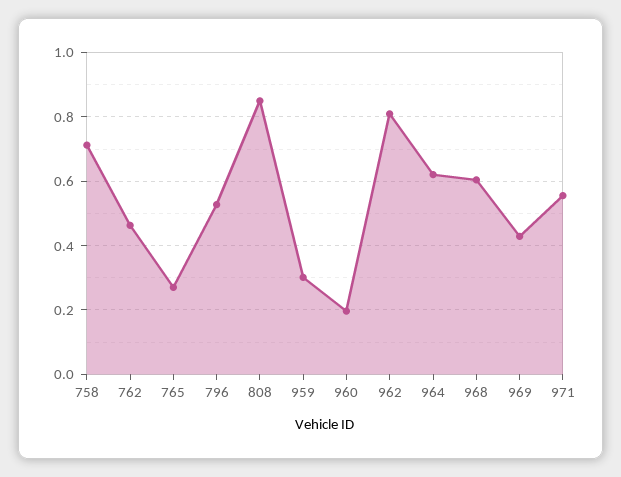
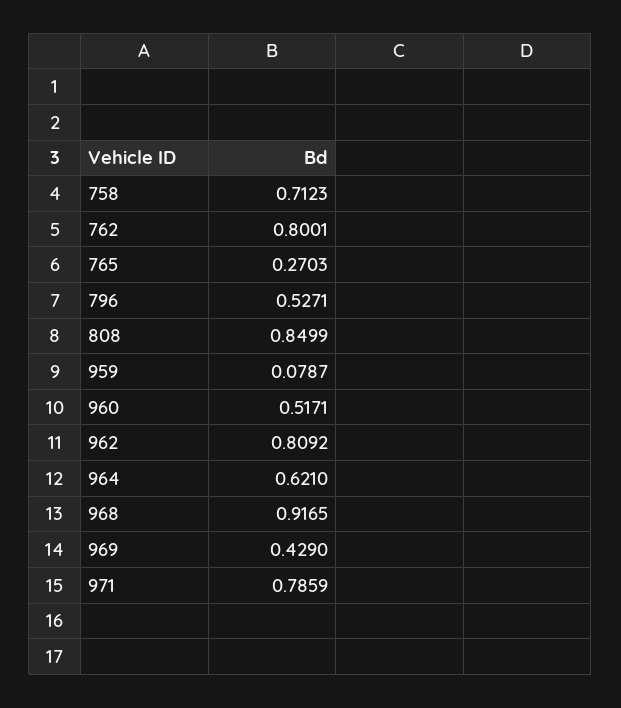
  {
    "758": 0.7123,
-   "762": 0.46,
+   "762": 0.8001,
    "765": 0.2703,
    "796": 0.5271,
    "808": 0.8499,
-   "959": 0.3,
+   "959": 0.0787,
-   "960": 0.2,
+   "960": 0.5171,
    "962": 0.8092,
    "964": 0.621,
-   "968": 0.6,
+   "968": 0.9165,
    "969": 0.429,
-   "971": 0.56
+   "971": 0.7859
  }

